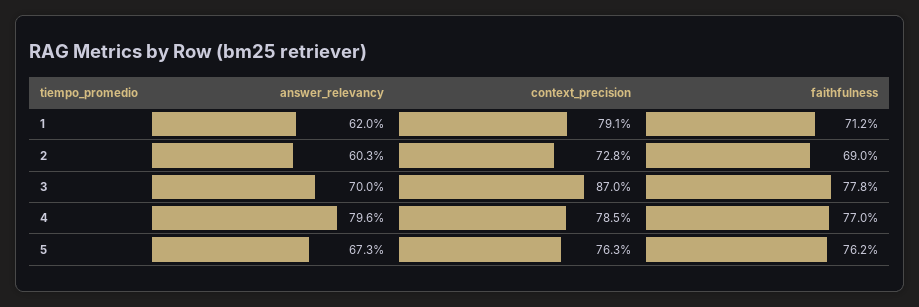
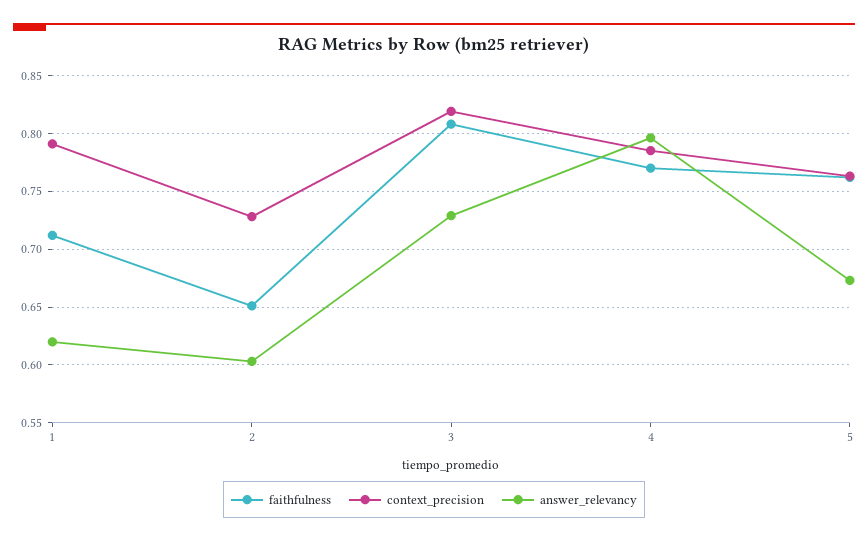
  {
    "answer_relevancy": {
      "1": 0.62,
      "2": 0.603,
-     "3": 0.7,
+     "3": 0.73,
      "4": 0.796,
      "5": 0.673
    },
    "context_precision": {
      "1": 0.791,
      "2": 0.728,
-     "3": 0.87,
+     "3": 0.82,
      "4": 0.785,
      "5": 0.763
    },
    "faithfulness": {
      "1": 0.712,
-     "2": 0.69,
+     "2": 0.65,
-     "3": 0.778,
+     "3": 0.81,
      "4": 0.77,
      "5": 0.762
    }
  }

